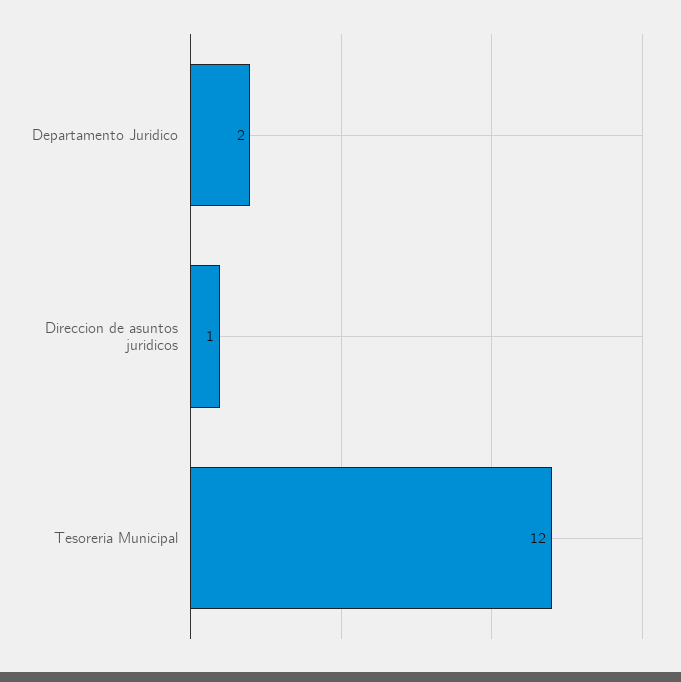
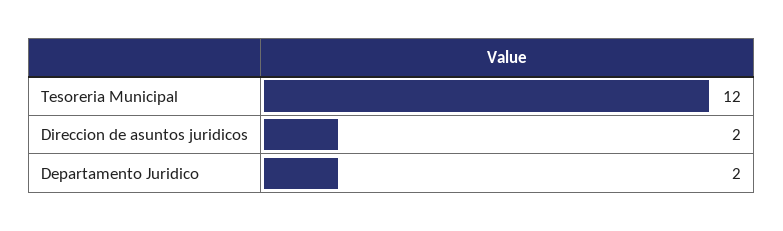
  {
    "Departamento Juridico": 2,
-   "Direccion de asuntos juridicos": 1,
+   "Direccion de asuntos juridicos": 2,
    "Tesoreria Municipal": 12
  }

